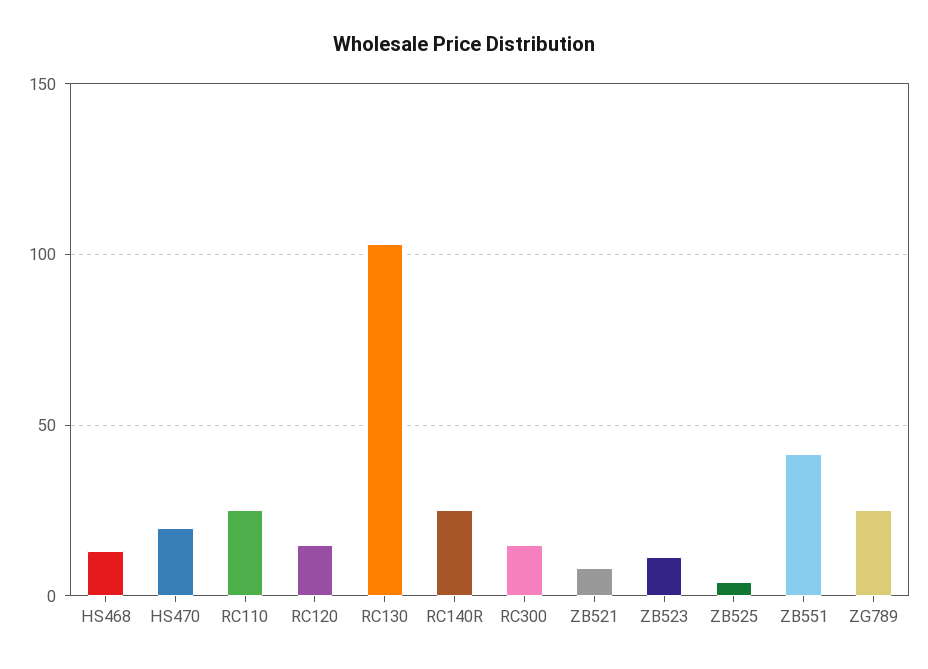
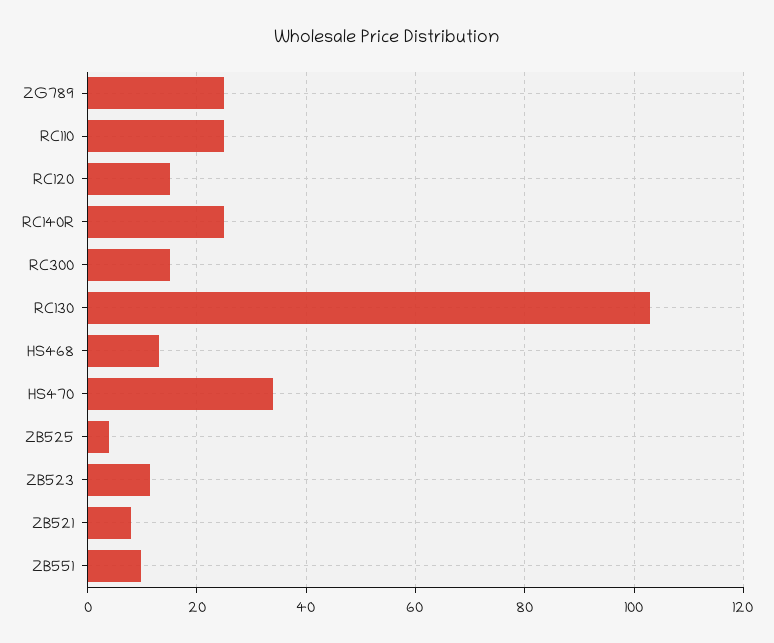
  {
    "HS468": 14,
-   "HS470": 20,
+   "HS470": 34,
    "RC110": 26,
    "RC120": 16,
    "RC130": 104,
    "RC140R": 26,
    "RC300": 16,
    "ZB521": 8,
    "ZB523": 12,
    "ZB525": 4,
-   "ZB551": 40,
+   "ZB551": 10,
    "ZG789": 26
  }

